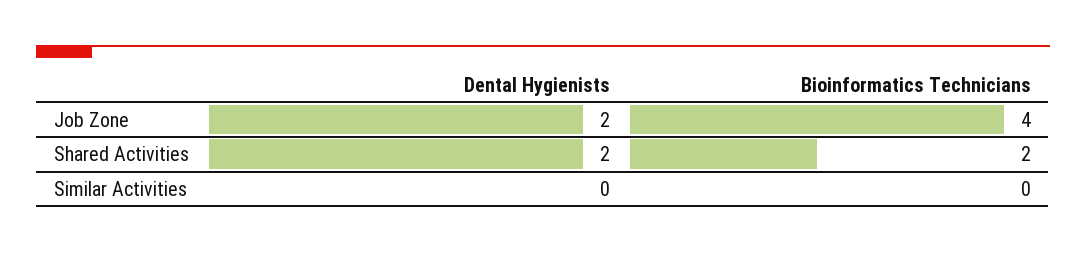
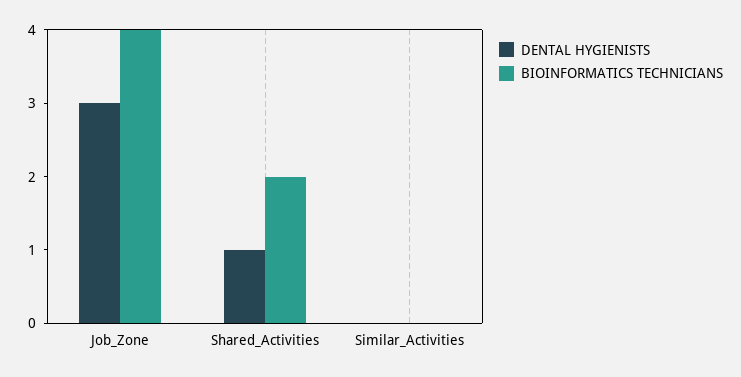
  {
    "Dental Hygienists": {
-     "Job Zone": 2,
+     "Job Zone": 3,
-     "Shared Activities": 2,
+     "Shared Activities": 1,
      "Similar Activities": 0
    },
    "Bioinformatics Technicians": {
      "Job Zone": 4,
      "Shared Activities": 2,
      "Similar Activities": 0
    }
  }

